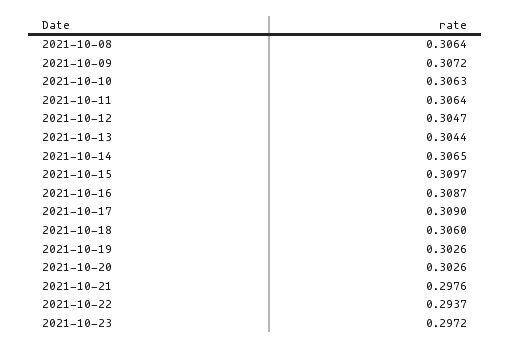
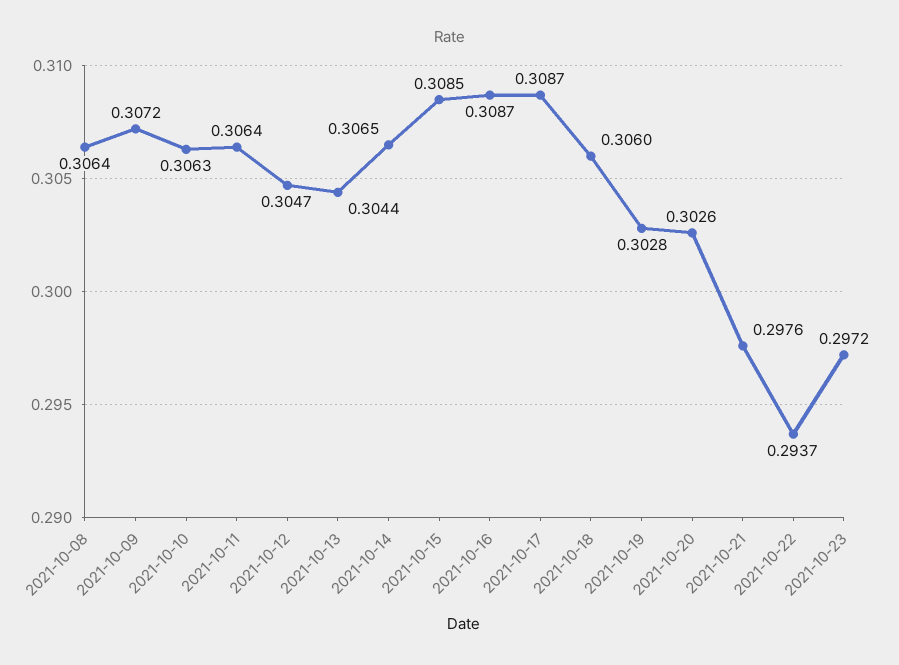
  {
    "2021-10-08": 0.3064,
    "2021-10-09": 0.3072,
    "2021-10-10": 0.3063,
    "2021-10-11": 0.3064,
    "2021-10-12": 0.3047,
    "2021-10-13": 0.3044,
    "2021-10-14": 0.3065,
-   "2021-10-15": 0.3097,
+   "2021-10-15": 0.3085,
    "2021-10-16": 0.3087,
-   "2021-10-17": 0.309,
+   "2021-10-17": 0.3087,
    "2021-10-18": 0.306,
-   "2021-10-19": 0.3026,
+   "2021-10-19": 0.3028,
    "2021-10-20": 0.3026,
    "2021-10-21": 0.2976,
    "2021-10-22": 0.2937,
    "2021-10-23": 0.2972
  }

